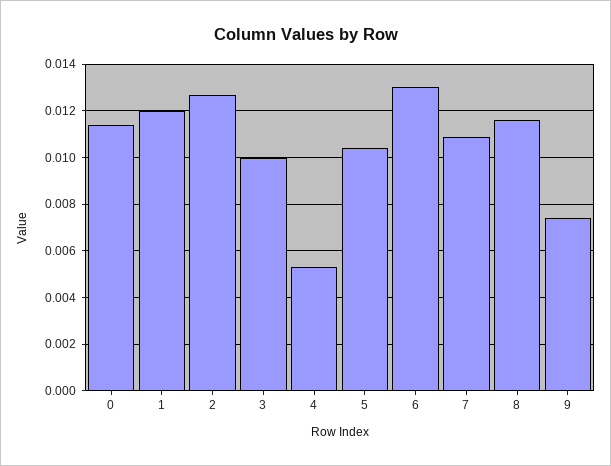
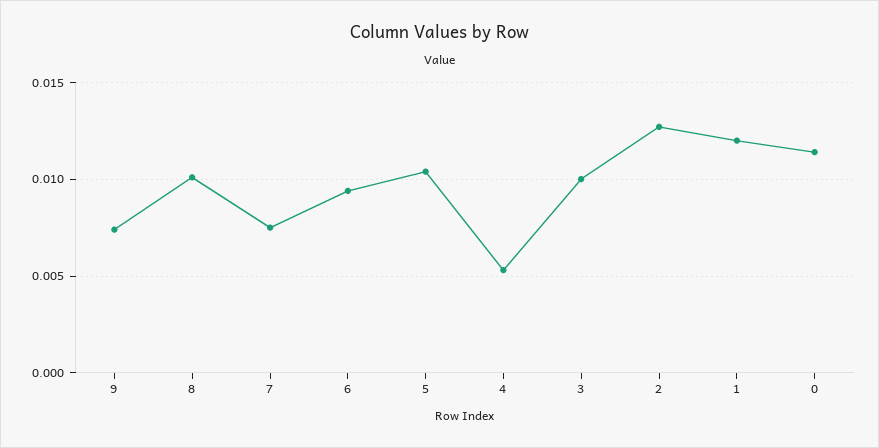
  {
    "0": 0.0115,
    "1": 0.012,
    "2": 0.0125,
    "3": 0.01,
    "4": 0.0055,
    "5": 0.0105,
-   "6": 0.013,
+   "6": 0.0095,
-   "7": 0.011,
+   "7": 0.0075,
-   "8": 0.0115,
+   "8": 0.01,
    "9": 0.0075
  }

